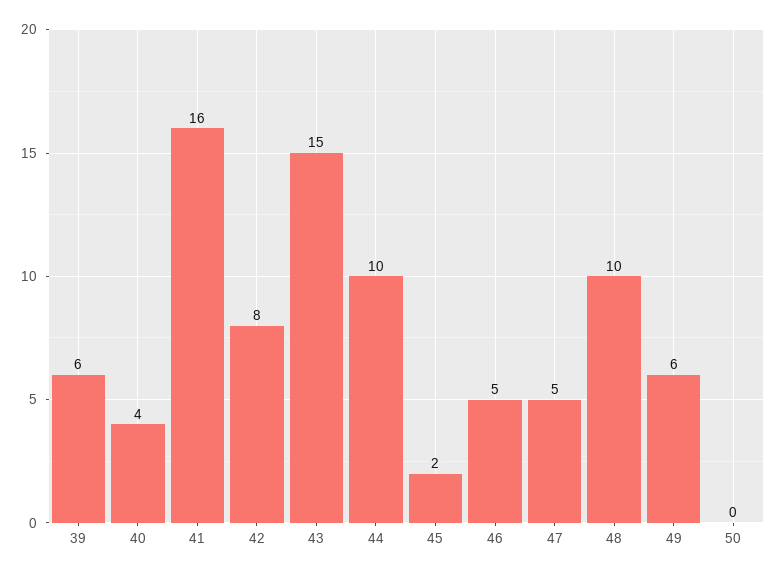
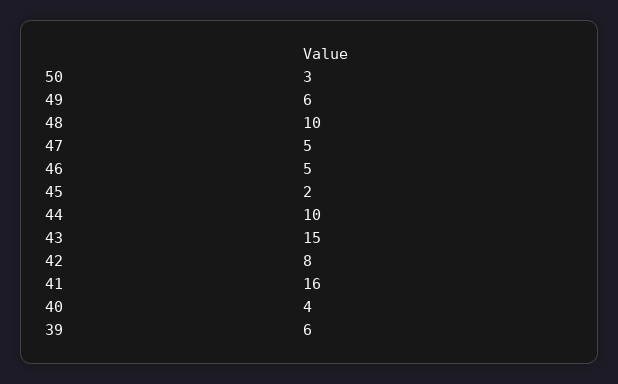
  {
    "39": 6,
    "40": 4,
    "41": 16,
    "42": 8,
    "43": 15,
    "44": 10,
    "45": 2,
    "46": 5,
    "47": 5,
    "48": 10,
    "49": 6,
-   "50": 0
+   "50": 3
  }

